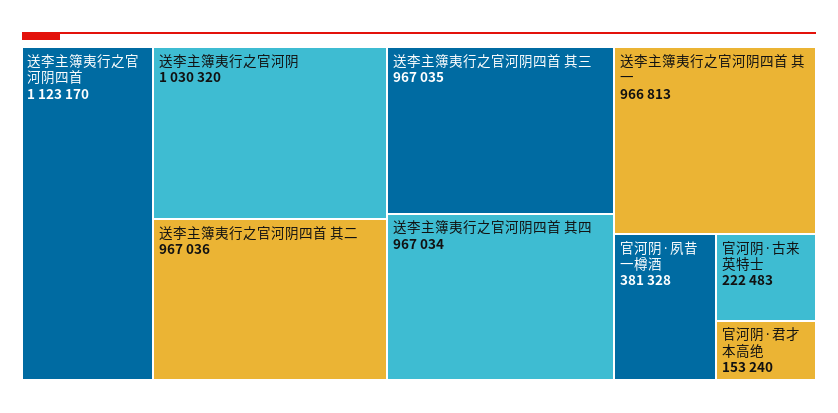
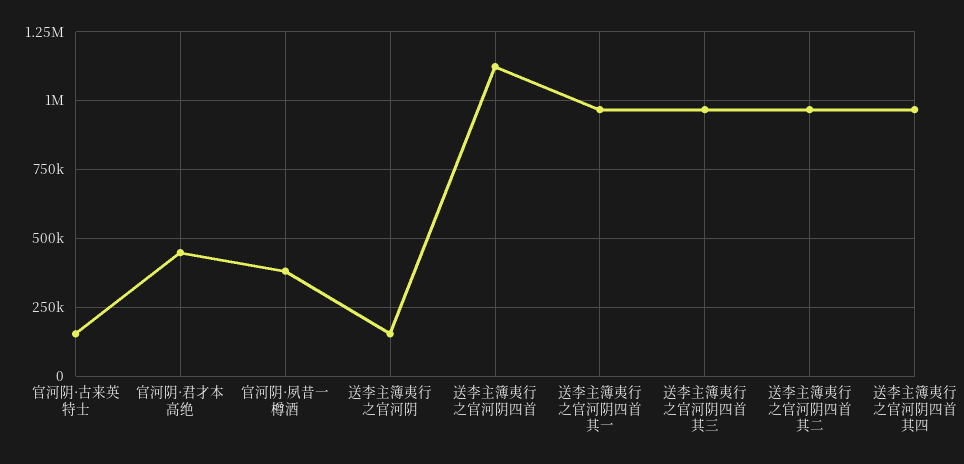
  {
    "送李主簿夷行之官河阴四首": 1123170,
-   "送李主簿夷行之官河阴": 1030320,
+   "送李主簿夷行之官河阴": 150000,
    "送李主簿夷行之官河阴四首 其二": 967036,
    "送李主簿夷行之官河阴四首 其三": 967035,
    "送李主簿夷行之官河阴四首 其四": 967034,
    "送李主簿夷行之官河阴四首 其一": 966813,
    "官河阴·夙昔一樽酒": 381328,
-   "官河阴·古来英特士": 222483,
+   "官河阴·古来英特士": 150000,
-   "官河阴·君才本高绝": 153240
+   "官河阴·君才本高绝": 450000
  }

